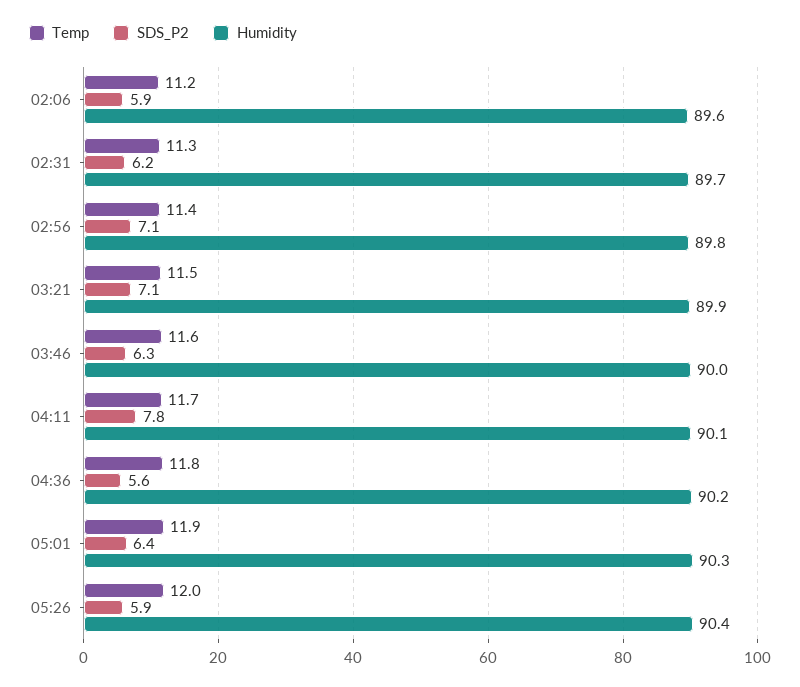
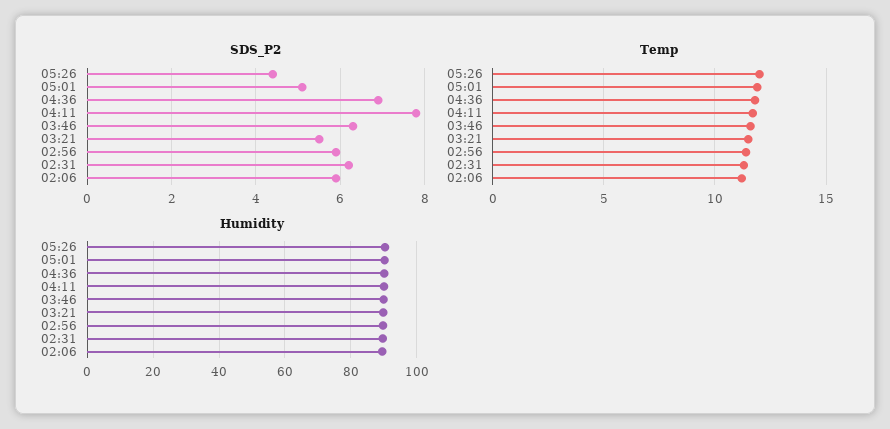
  {
    "Temp": {
      "02:06": 11.2,
      "02:31": 11.3,
      "02:56": 11.4,
      "03:21": 11.5,
      "03:46": 11.6,
      "04:11": 11.7,
      "04:36": 11.8,
      "05:01": 11.9,
      "05:26": 12
    },
    "SDS_P2": {
      "02:06": 5.9,
      "02:31": 6.2,
-     "02:56": 7.1,
+     "02:56": 6,
-     "03:21": 7.1,
+     "03:21": 5.5,
      "03:46": 6.3,
      "04:11": 7.8,
-     "04:36": 5.6,
+     "04:36": 7,
-     "05:01": 6.4,
+     "05:01": 5,
-     "05:26": 5.9
+     "05:26": 4.5
    },
    "Humidity": {
      "02:06": 89.6,
      "02:31": 89.7,
      "02:56": 89.8,
      "03:21": 89.9,
      "03:46": 90,
      "04:11": 90.1,
      "04:36": 90.2,
      "05:01": 90.3,
      "05:26": 90.4
    }
  }

